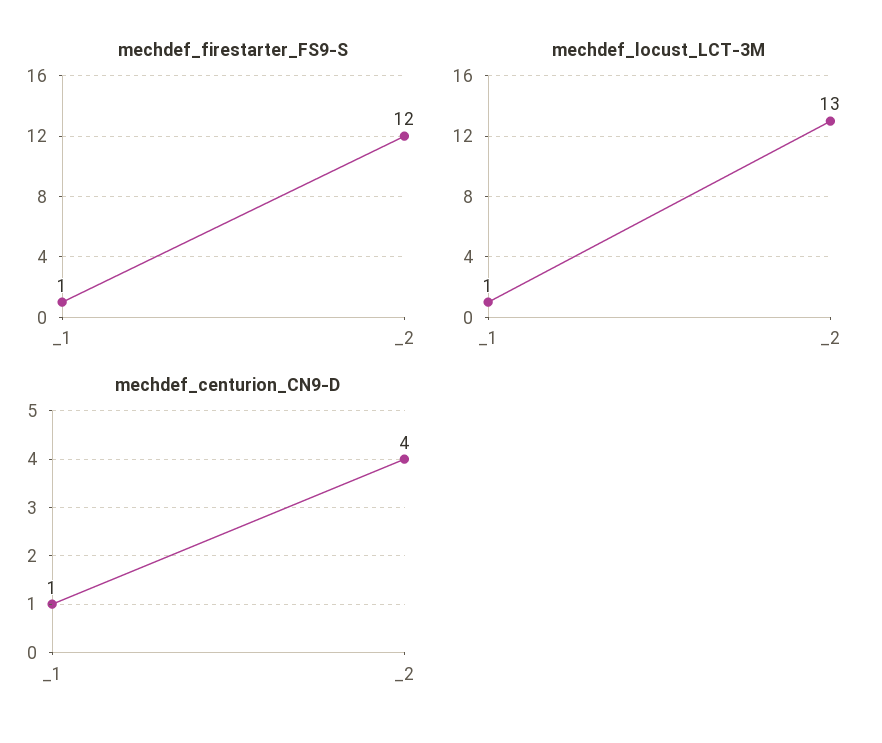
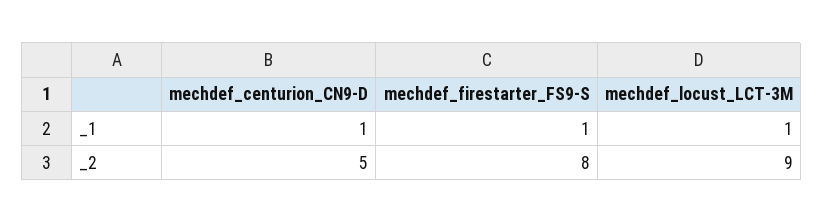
  {
    "mechdef_firestarter_FS9-S": {
      "_1": 1,
-     "_2": 12
+     "_2": 8
    },
    "mechdef_locust_LCT-3M": {
      "_1": 1,
-     "_2": 13
+     "_2": 9
    },
    "mechdef_centurion_CN9-D": {
      "_1": 1,
-     "_2": 4
+     "_2": 5
    }
  }

